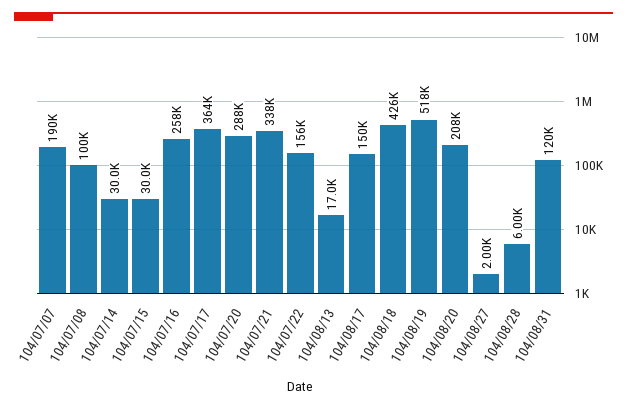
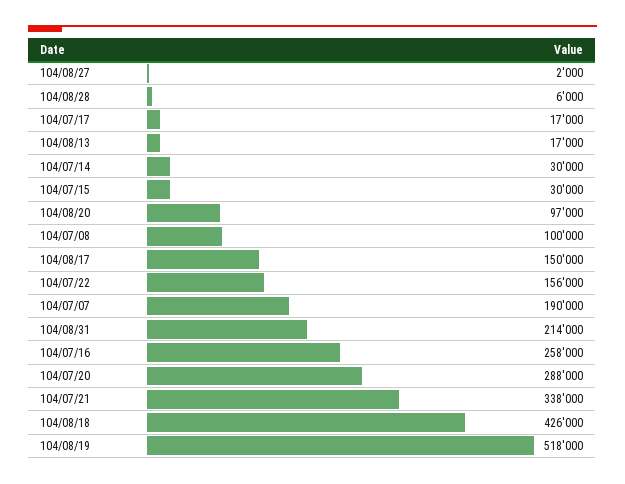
  {
    "104/07/07": 190000,
    "104/07/08": 100000,
    "104/07/14": 30000,
    "104/07/15": 30000,
    "104/07/16": 258000,
-   "104/07/17": 364000,
+   "104/07/17": 17000,
    "104/07/20": 288000,
    "104/07/21": 338000,
    "104/07/22": 156000,
    "104/08/13": 17000,
    "104/08/17": 150000,
    "104/08/18": 426000,
    "104/08/19": 518000,
-   "104/08/20": 208000,
+   "104/08/20": 97000,
    "104/08/27": 2000,
    "104/08/28": 6000,
-   "104/08/31": 120000
+   "104/08/31": 214000
  }

